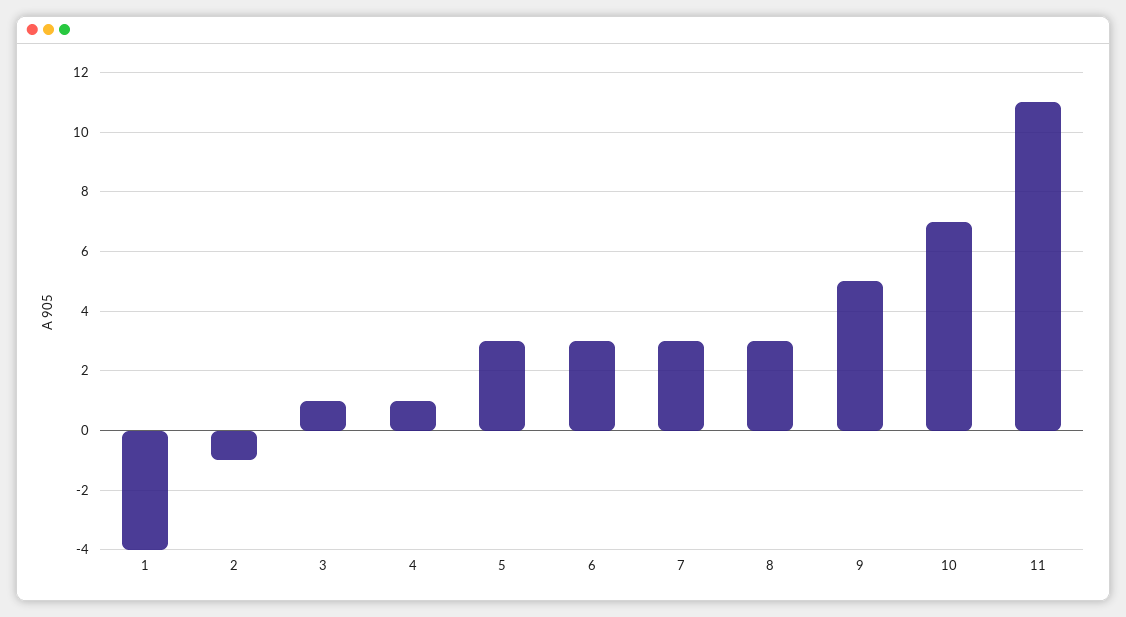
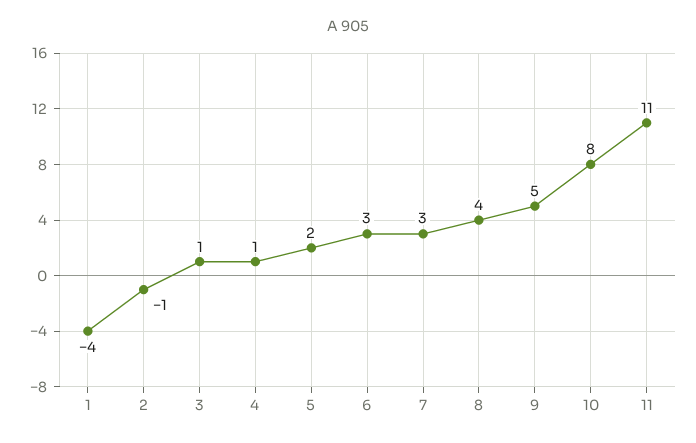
  {
    "1": -4,
    "2": -1,
    "3": 1,
    "4": 1,
-   "5": 3,
+   "5": 2,
    "6": 3,
    "7": 3,
-   "8": 3,
+   "8": 4,
    "9": 5,
-   "10": 7,
+   "10": 8,
    "11": 11
  }

